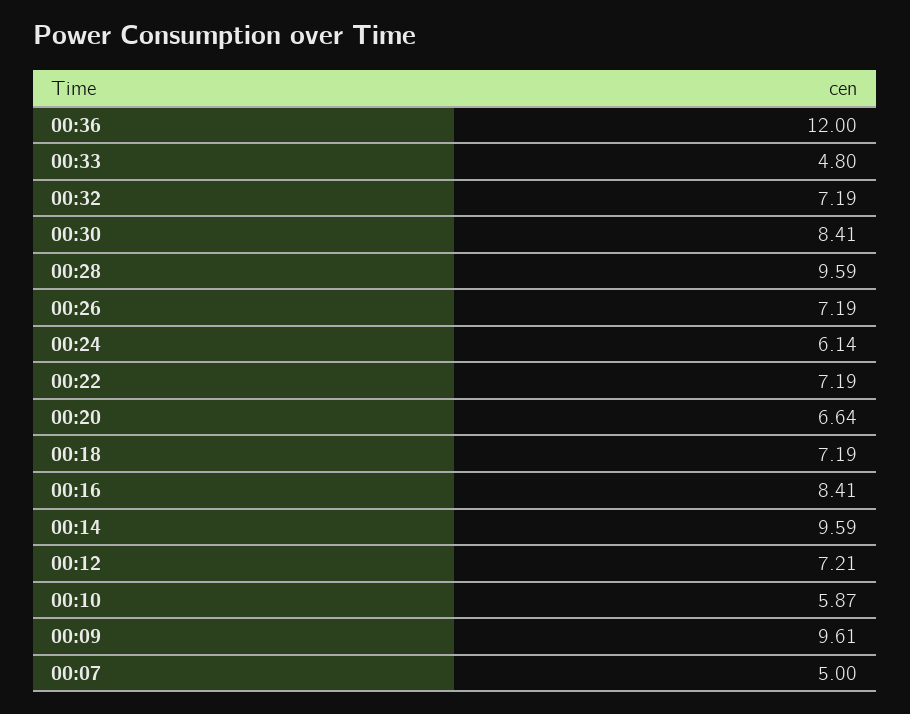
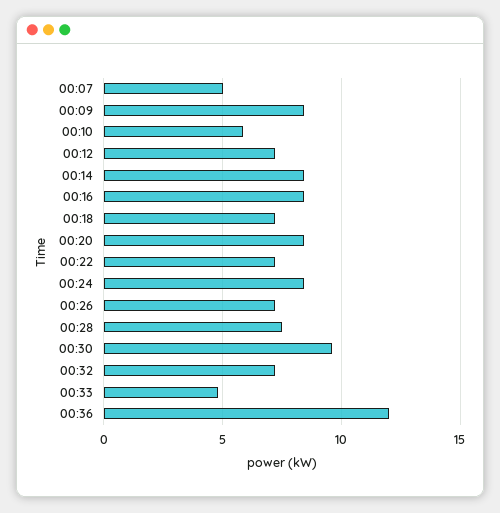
  {
    "00:36": 12,
    "00:33": 4.8,
    "00:32": 7.19,
-   "00:30": 8.41,
+   "00:30": 9.5,
-   "00:28": 9.59,
+   "00:28": 7.5,
    "00:26": 7.19,
-   "00:24": 6.14,
+   "00:24": 8.5,
    "00:22": 7.19,
-   "00:20": 6.64,
+   "00:20": 8.5,
    "00:18": 7.19,
    "00:16": 8.41,
-   "00:14": 9.59,
+   "00:14": 8.5,
    "00:12": 7.21,
    "00:10": 5.87,
-   "00:09": 9.61,
+   "00:09": 8.5,
    "00:07": 5
  }

